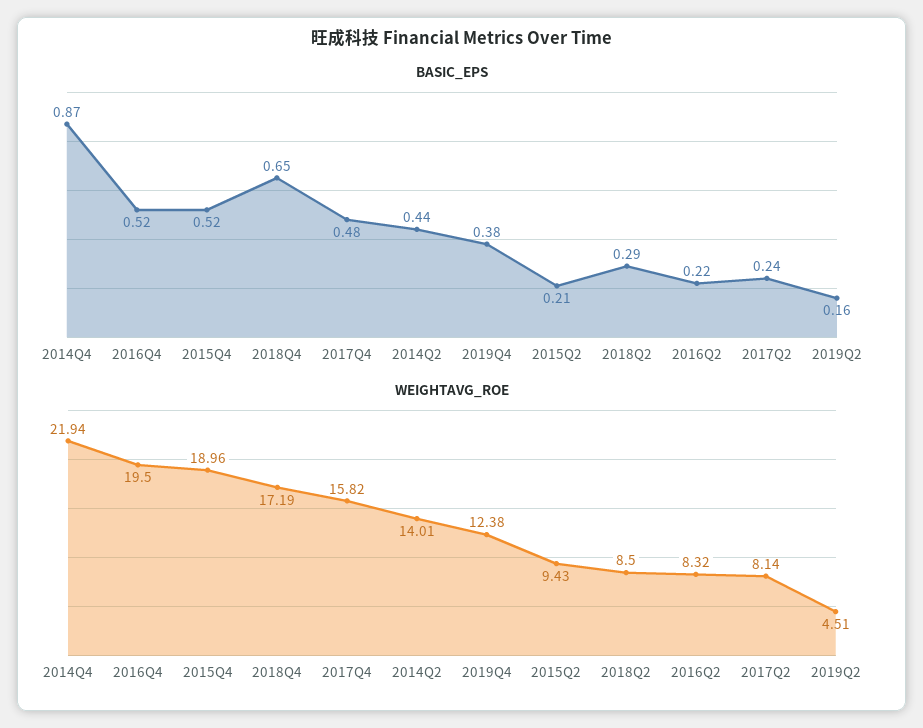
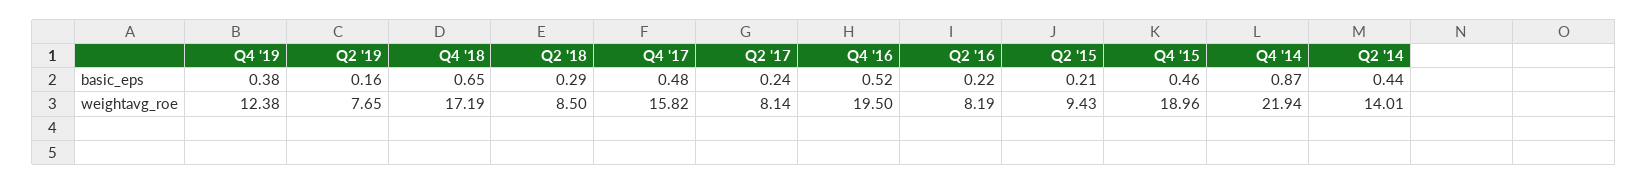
  {
    "BASIC_EPS": {
      "2014Q4": 0.87,
      "2016Q4": 0.52,
-     "2015Q4": 0.52,
+     "2015Q4": 0.46,
      "2018Q4": 0.65,
      "2017Q4": 0.48,
      "2014Q2": 0.44,
      "2019Q4": 0.38,
      "2015Q2": 0.21,
      "2018Q2": 0.29,
      "2016Q2": 0.22,
      "2017Q2": 0.24,
      "2019Q2": 0.16
    },
    "WEIGHTAVG_ROE": {
      "2014Q4": 21.94,
      "2016Q4": 19.5,
      "2015Q4": 18.96,
      "2018Q4": 17.19,
      "2017Q4": 15.82,
      "2014Q2": 14.01,
      "2019Q4": 12.38,
      "2015Q2": 9.43,
      "2018Q2": 8.5,
-     "2016Q2": 8.32,
+     "2016Q2": 8.19,
      "2017Q2": 8.14,
-     "2019Q2": 4.51
+     "2019Q2": 7.65
    }
  }

